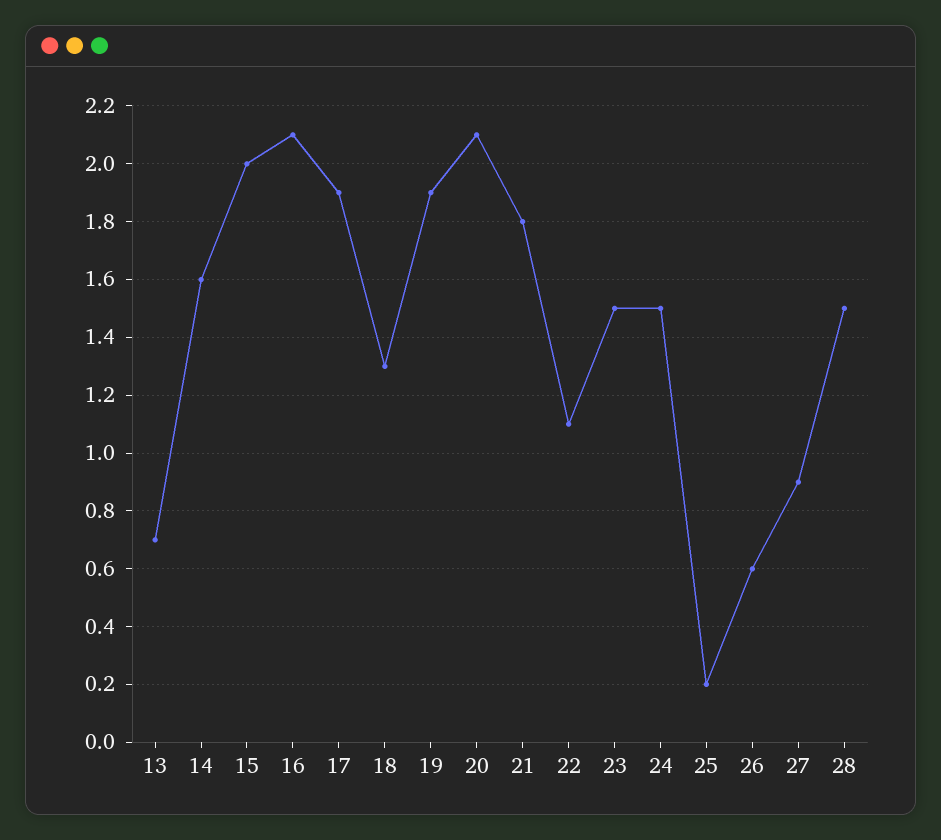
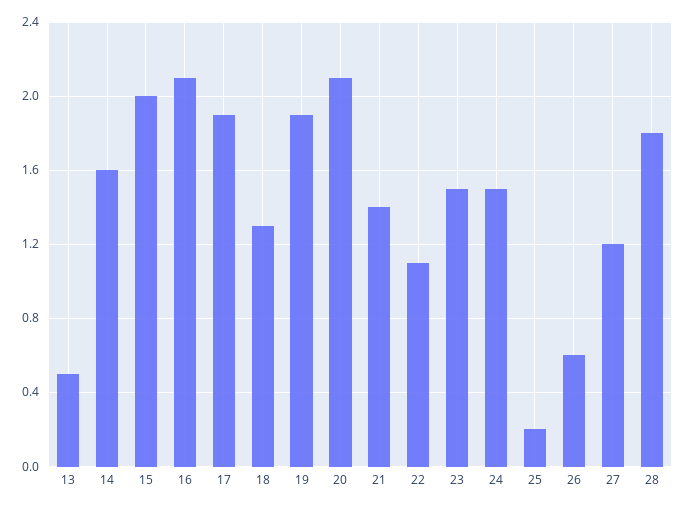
  {
-   "13": 0.7,
+   "13": 0.5,
    "14": 1.6,
    "15": 2,
    "16": 2.1,
    "17": 1.9,
    "18": 1.3,
    "19": 1.9,
    "20": 2.1,
-   "21": 1.8,
+   "21": 1.4,
    "22": 1.1,
    "23": 1.5,
    "24": 1.5,
    "25": 0.2,
    "26": 0.6,
-   "27": 0.9,
+   "27": 1.2,
-   "28": 1.5
+   "28": 1.8
  }

